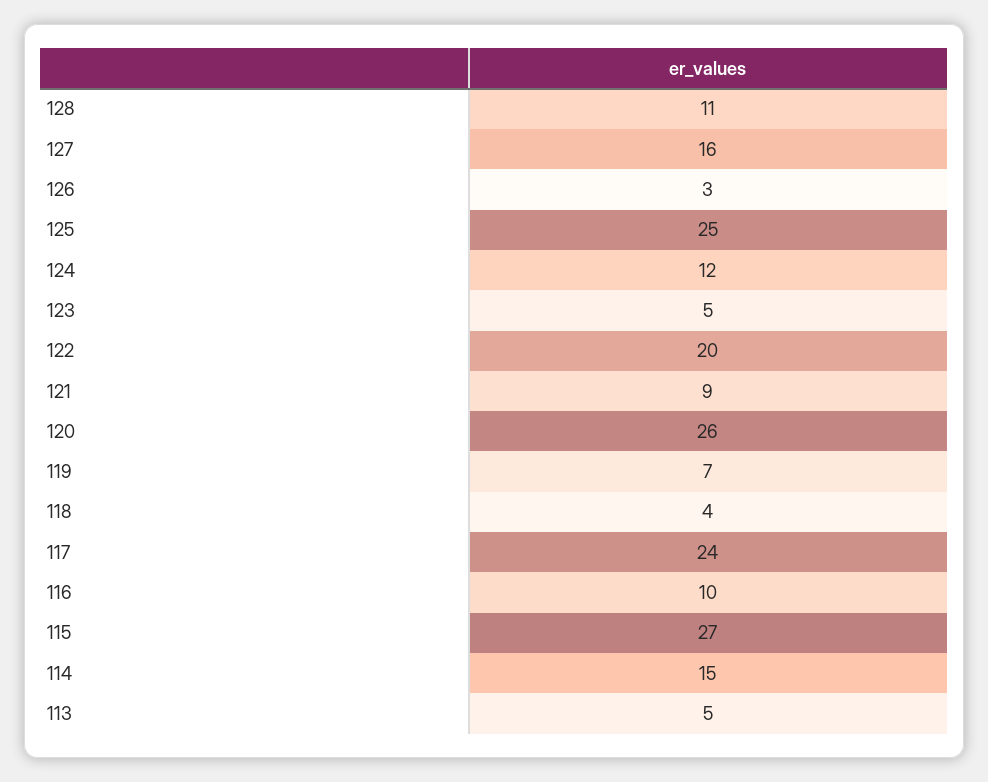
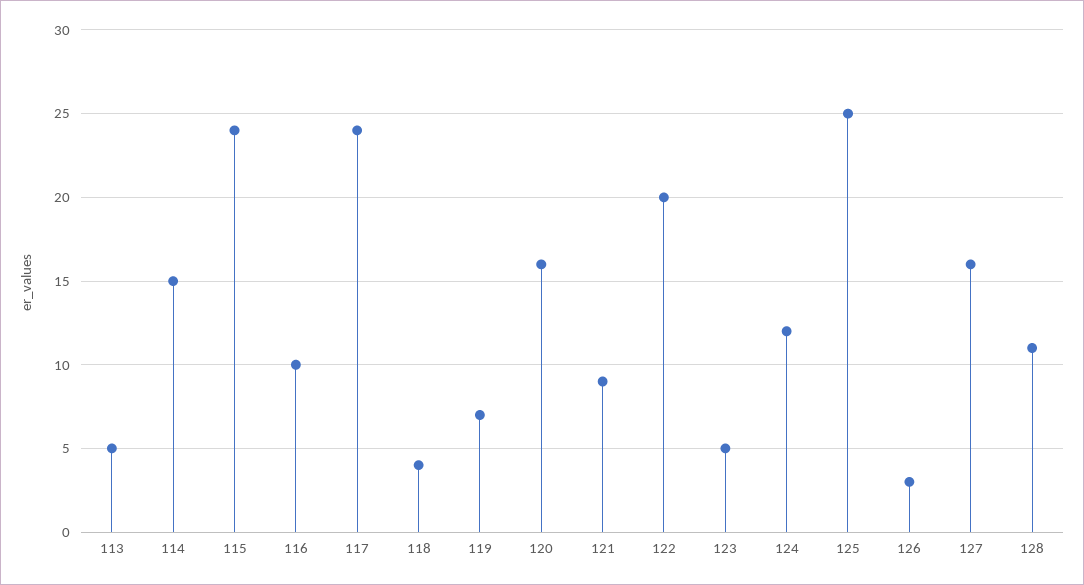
  {
    "128": 11,
    "127": 16,
    "126": 3,
    "125": 25,
    "124": 12,
    "123": 5,
    "122": 20,
    "121": 9,
-   "120": 26,
+   "120": 16,
    "119": 7,
    "118": 4,
    "117": 24,
    "116": 10,
-   "115": 27,
+   "115": 24,
    "114": 15,
    "113": 5
  }

